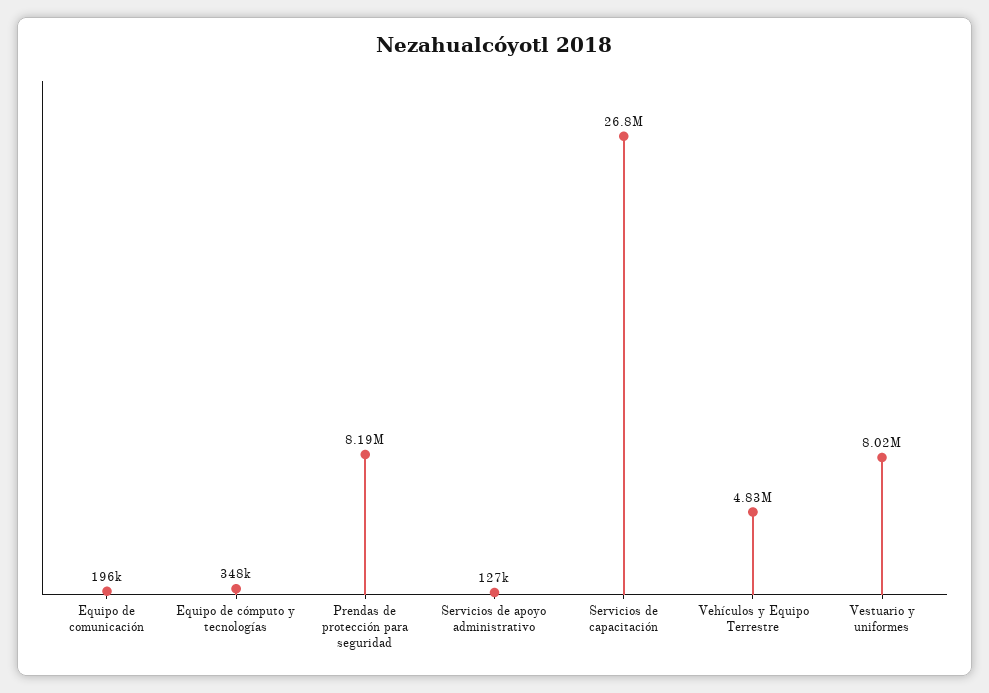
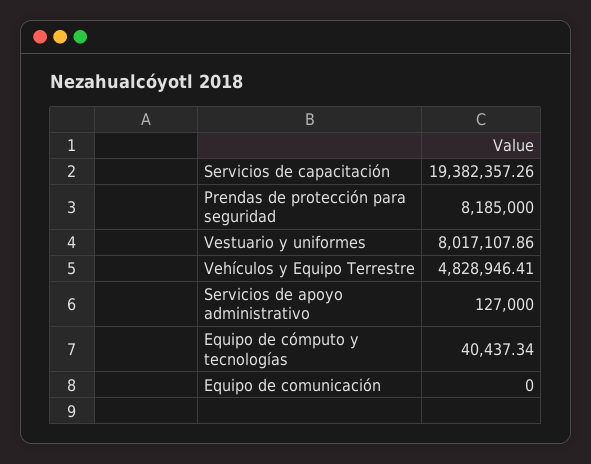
  {
-   "Equipo de comunicación": 196000,
+   "Equipo de comunicación": 0,
-   "Equipo de cómputo y tecnologías": 348000,
+   "Equipo de cómputo y tecnologías": 40437.34,
    "Prendas de protección para seguridad": 8185000,
    "Servicios de apoyo administrativo": 127000,
-   "Servicios de capacitación": 26800000,
+   "Servicios de capacitación": 19382357.26,
    "Vehículos y Equipo Terrestre": 4828946.41,
    "Vestuario y uniformes": 8017107.86
  }

